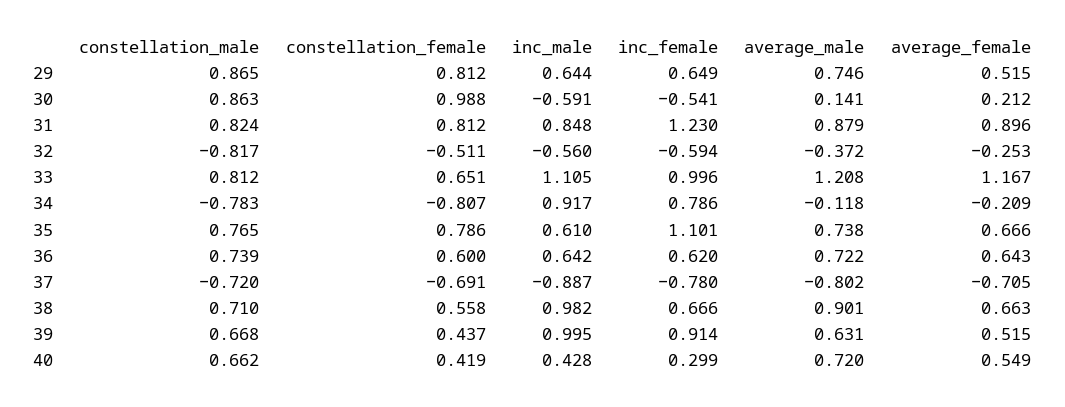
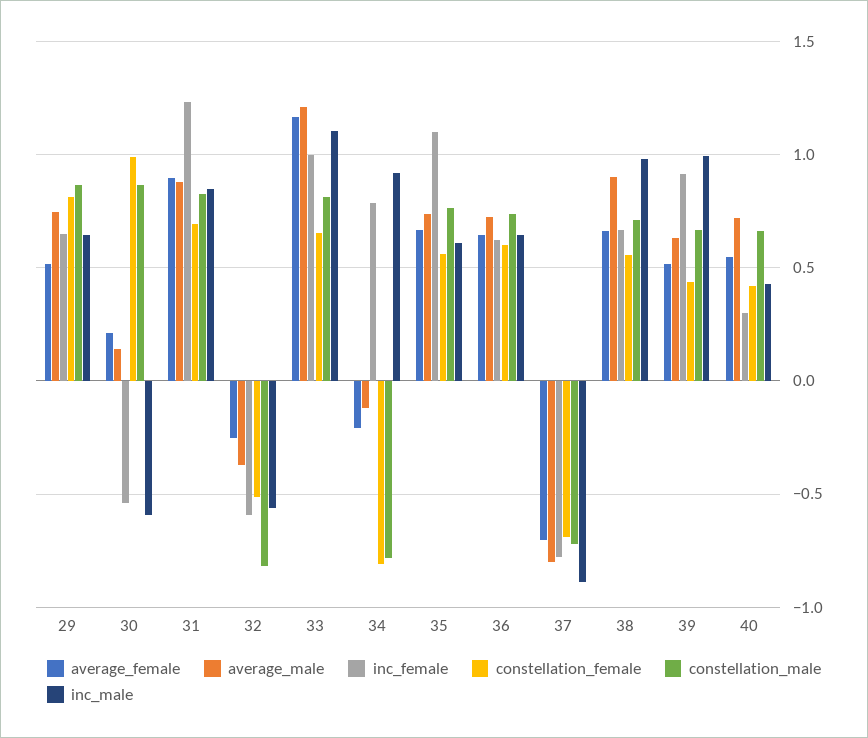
  {
    "constellation_male": {
      "29": 0.865,
      "30": 0.863,
      "31": 0.824,
      "32": -0.817,
      "33": 0.812,
      "34": -0.783,
      "35": 0.765,
      "36": 0.739,
      "37": -0.72,
      "38": 0.71,
      "39": 0.668,
      "40": 0.662
    },
    "constellation_female": {
      "29": 0.812,
      "30": 0.988,
-     "31": 0.812,
+     "31": 0.7,
      "32": -0.511,
      "33": 0.651,
      "34": -0.807,
-     "35": 0.786,
+     "35": 0.55,
      "36": 0.6,
      "37": -0.691,
      "38": 0.558,
      "39": 0.437,
      "40": 0.419
    },
    "inc_male": {
      "29": 0.644,
      "30": -0.591,
      "31": 0.848,
      "32": -0.56,
      "33": 1.105,
      "34": 0.917,
      "35": 0.61,
      "36": 0.642,
      "37": -0.887,
      "38": 0.982,
      "39": 0.995,
      "40": 0.428
    },
    "inc_female": {
      "29": 0.649,
      "30": -0.541,
      "31": 1.23,
      "32": -0.594,
      "33": 0.996,
      "34": 0.786,
      "35": 1.101,
      "36": 0.62,
      "37": -0.78,
      "38": 0.666,
      "39": 0.914,
      "40": 0.299
    },
    "average_male": {
      "29": 0.746,
      "30": 0.141,
      "31": 0.879,
      "32": -0.372,
      "33": 1.208,
      "34": -0.118,
      "35": 0.738,
      "36": 0.722,
      "37": -0.802,
      "38": 0.901,
      "39": 0.631,
      "40": 0.72
    },
    "average_female": {
      "29": 0.515,
      "30": 0.212,
      "31": 0.896,
      "32": -0.253,
      "33": 1.167,
      "34": -0.209,
      "35": 0.666,
      "36": 0.643,
      "37": -0.705,
      "38": 0.663,
      "39": 0.515,
      "40": 0.549
    }
  }

